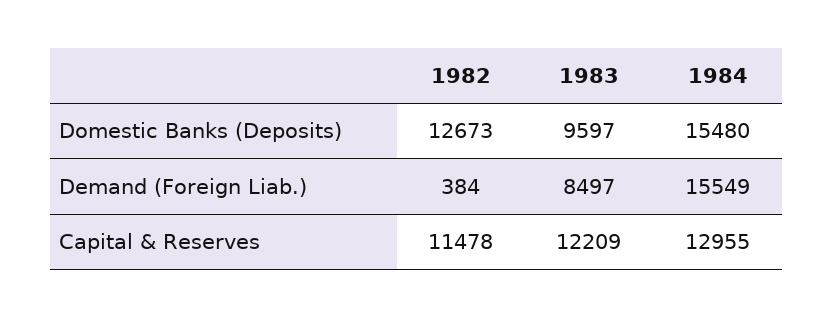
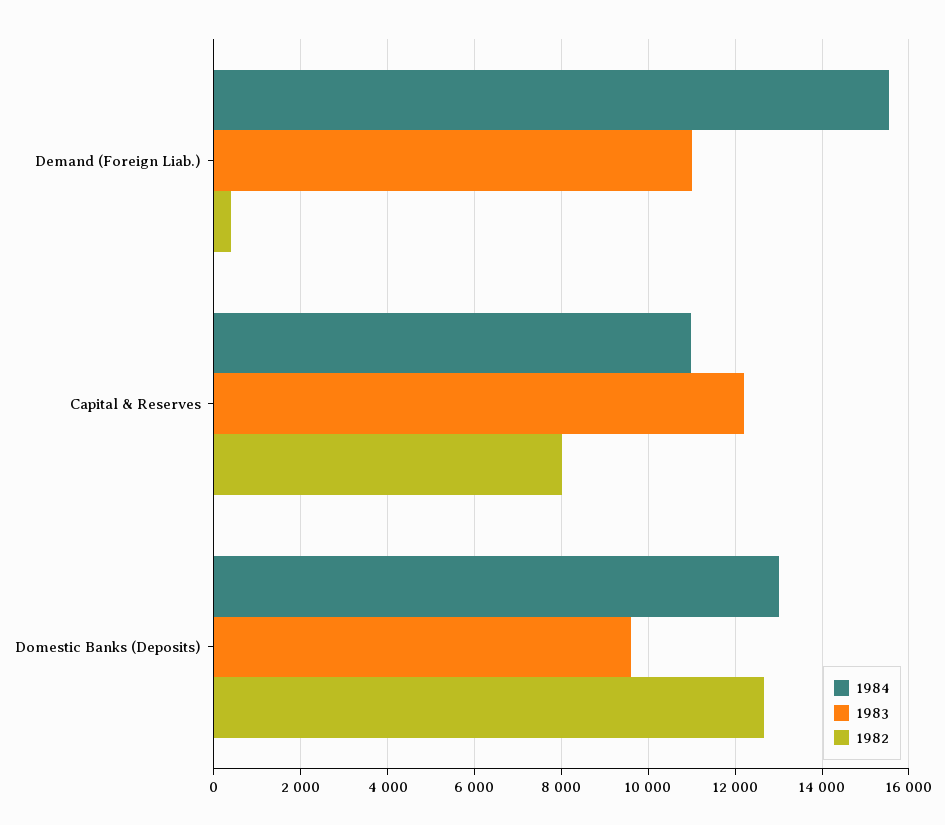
  {
    "1982": {
      "Domestic Banks (Deposits)": 12673,
      "Demand (Foreign Liab.)": 384,
-     "Capital & Reserves": 11478
+     "Capital & Reserves": 8000
    },
    "1983": {
      "Domestic Banks (Deposits)": 9597,
-     "Demand (Foreign Liab.)": 8497,
+     "Demand (Foreign Liab.)": 11000,
      "Capital & Reserves": 12209
    },
    "1984": {
-     "Domestic Banks (Deposits)": 15480,
+     "Domestic Banks (Deposits)": 13000,
      "Demand (Foreign Liab.)": 15549,
-     "Capital & Reserves": 12955
+     "Capital & Reserves": 11000
    }
  }

